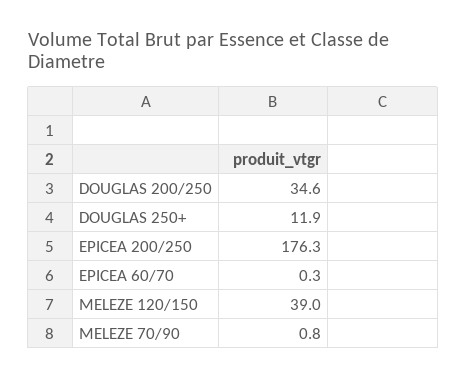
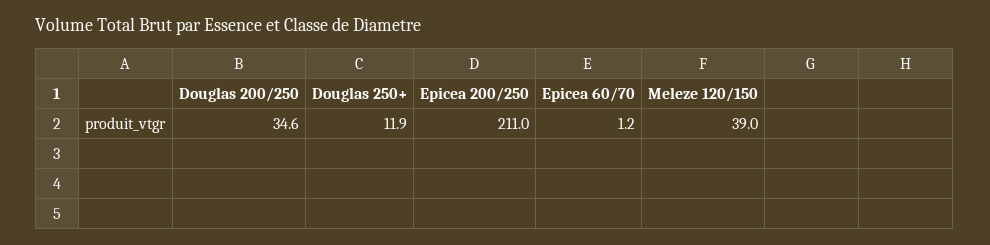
  {
    "DOUGLAS 200/250": 34.6,
    "DOUGLAS 250+": 11.9,
-   "EPICEA 200/250": 176.3,
+   "EPICEA 200/250": 211,
-   "EPICEA 60/70": 0.3,
+   "EPICEA 60/70": 1.2,
-   "MELEZE 120/150": 39,
+   "MELEZE 120/150": 39
-   "MELEZE 70/90": 0.8
  }

